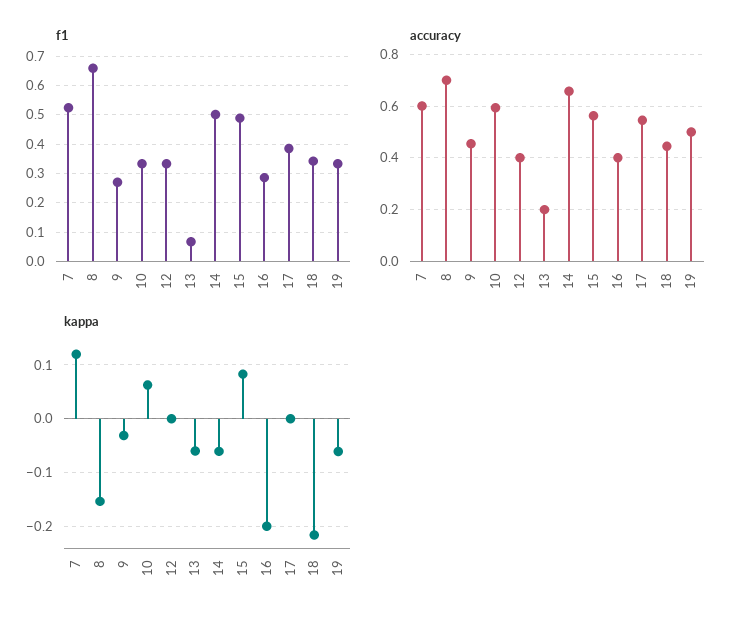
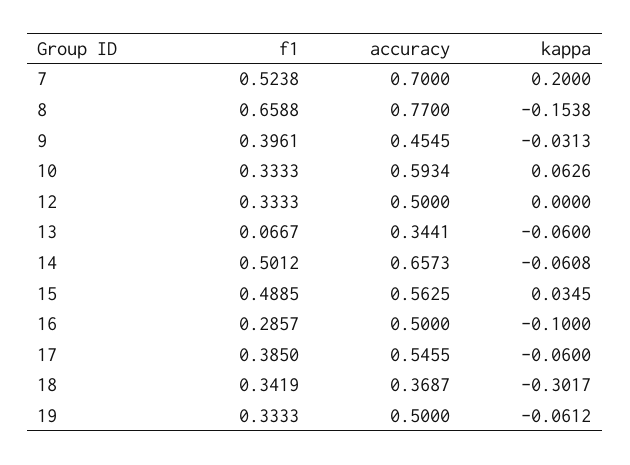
  {
    "f1": {
      "7": 0.5238,
      "8": 0.6588,
-     "9": 0.275,
+     "9": 0.3961,
      "10": 0.3333,
      "12": 0.3333,
      "13": 0.0667,
      "14": 0.5012,
      "15": 0.4885,
      "16": 0.2857,
      "17": 0.385,
      "18": 0.3419,
      "19": 0.3333
    },
    "accuracy": {
-     "7": 0.6,
+     "7": 0.7,
-     "8": 0.7,
+     "8": 0.77,
      "9": 0.4545,
      "10": 0.5934,
-     "12": 0.4,
+     "12": 0.5,
-     "13": 0.2,
+     "13": 0.3441,
      "14": 0.6573,
      "15": 0.5625,
-     "16": 0.4,
+     "16": 0.5,
      "17": 0.5455,
-     "18": 0.45,
+     "18": 0.3687,
      "19": 0.5
    },
    "kappa": {
-     "7": 0.12,
+     "7": 0.2,
      "8": -0.1538,
      "9": -0.0313,
      "10": 0.0626,
      "12": 0,
      "13": -0.06,
      "14": -0.0608,
-     "15": 0.08,
+     "15": 0.0345,
-     "16": -0.2,
+     "16": -0.1,
-     "17": 0,
+     "17": -0.06,
-     "18": -0.22,
+     "18": -0.3017,
      "19": -0.0612
    }
  }

